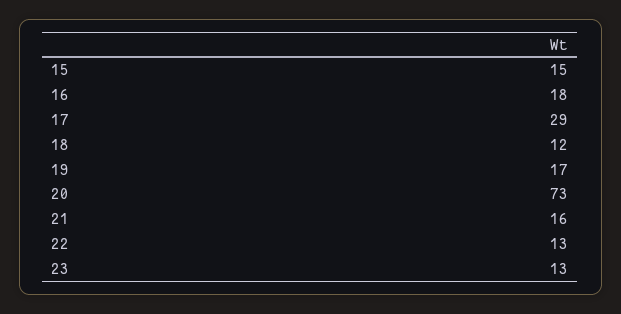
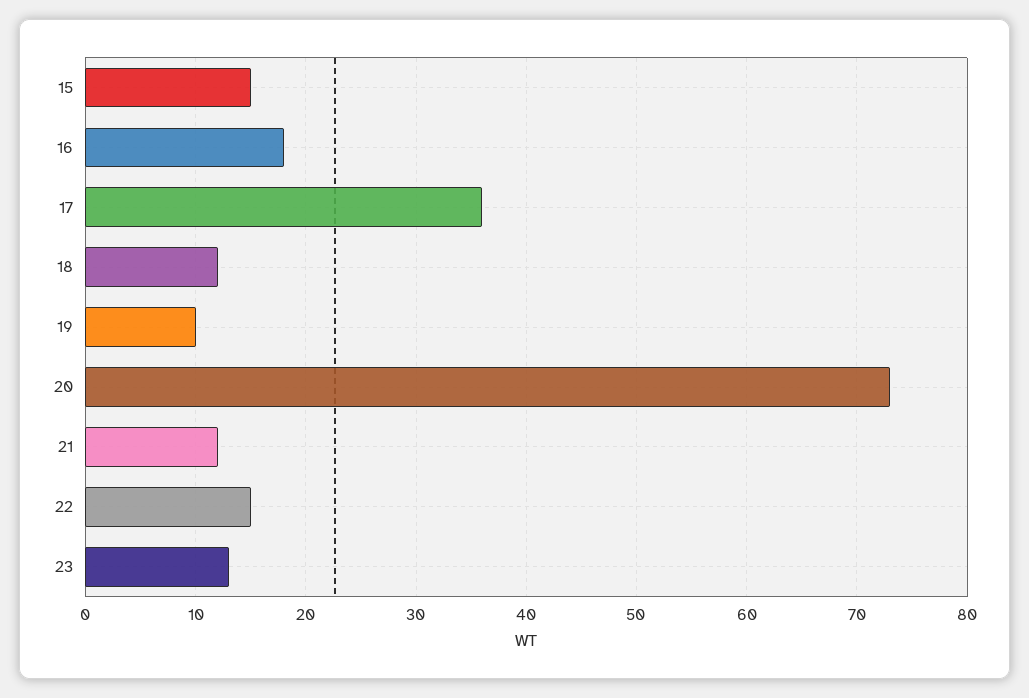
  {
    "15": 15,
    "16": 18,
-   "17": 29,
+   "17": 36,
    "18": 12,
-   "19": 17,
+   "19": 10,
    "20": 73,
-   "21": 16,
+   "21": 12,
-   "22": 13,
+   "22": 15,
    "23": 13
  }

